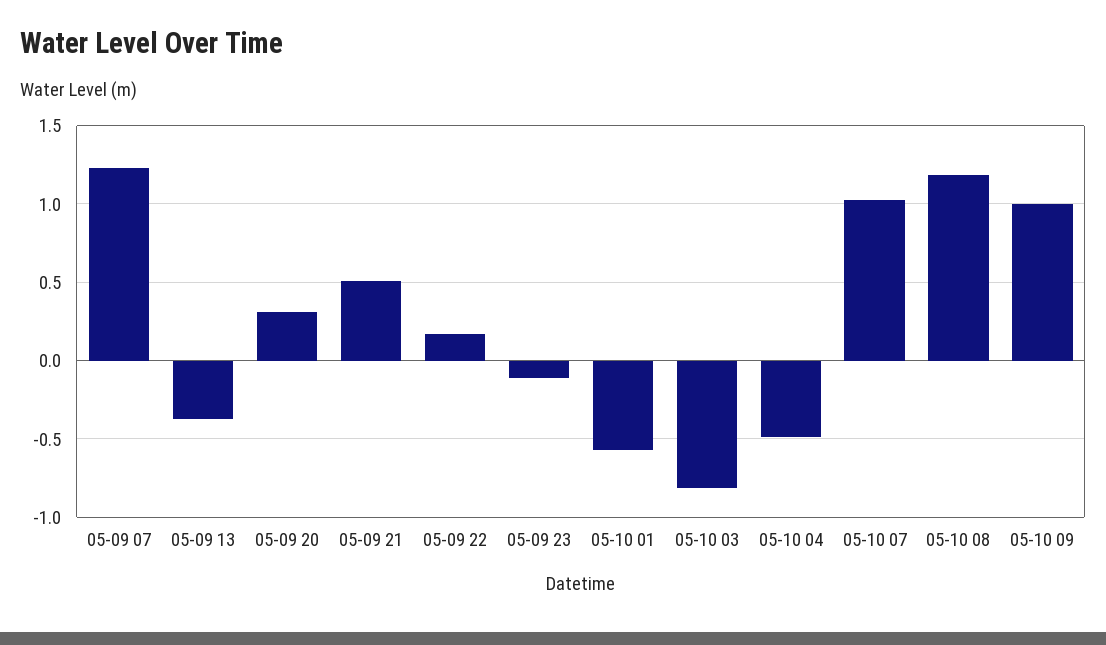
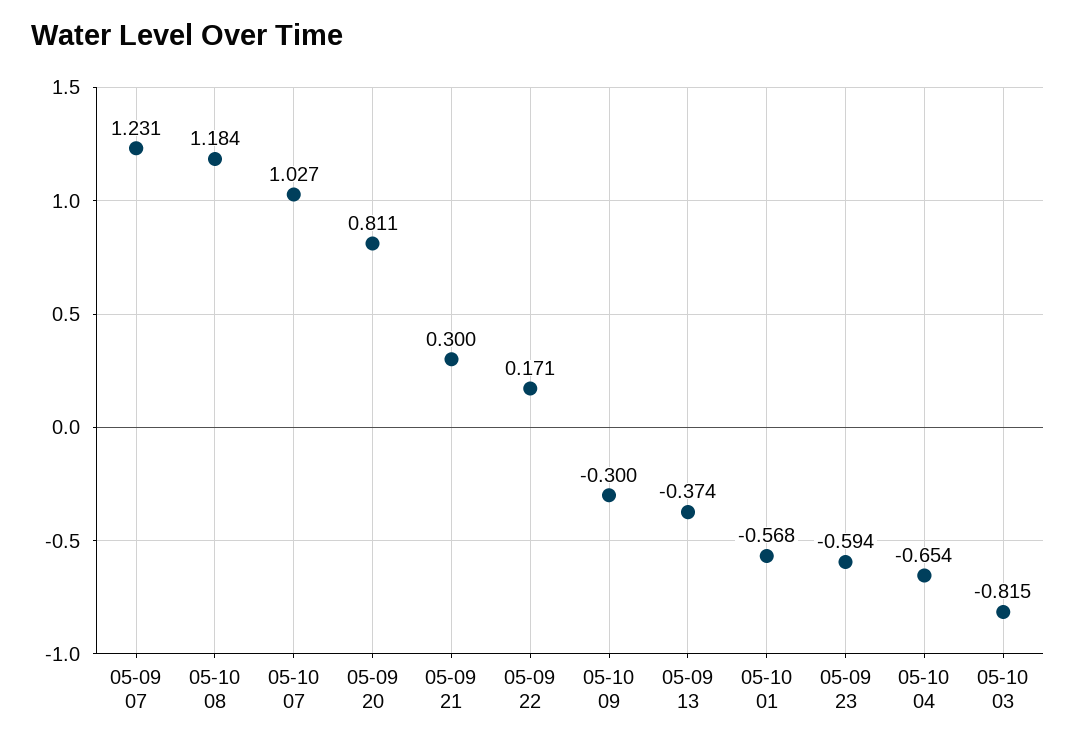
  {
    "05-09 07": 1.231,
    "05-09 13": -0.374,
-   "05-09 20": 0.3,
+   "05-09 20": 0.811,
-   "05-09 21": 0.5,
+   "05-09 21": 0.3,
    "05-09 22": 0.171,
-   "05-09 23": -0.1,
+   "05-09 23": -0.594,
    "05-10 01": -0.568,
    "05-10 03": -0.815,
-   "05-10 04": -0.5,
+   "05-10 04": -0.654,
    "05-10 07": 1.027,
    "05-10 08": 1.184,
-   "05-10 09": 1
+   "05-10 09": -0.3
  }

